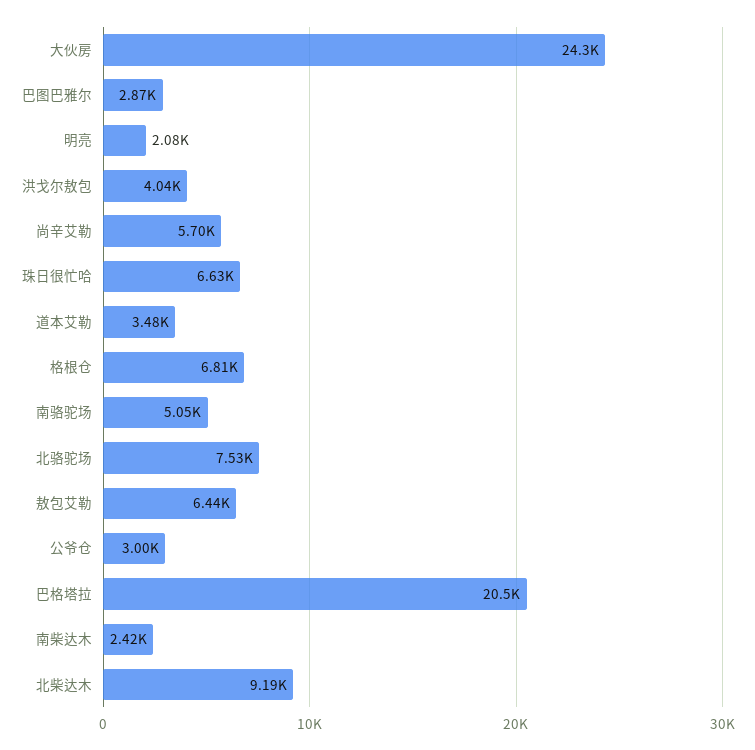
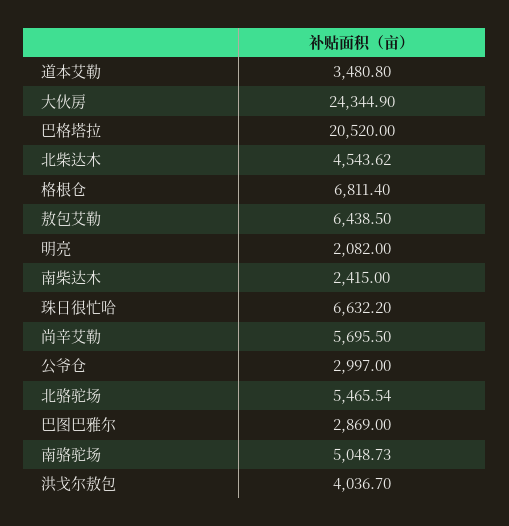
  {
    "大伙房": 24344.9,
    "巴图巴雅尔": 2869,
    "明亮": 2082,
    "洪戈尔敖包": 4036.7,
    "尚辛艾勒": 5695.5,
    "珠日很忙哈": 6632.2,
    "道本艾勒": 3480.8,
    "格根仓": 6811.4,
    "南骆驼场": 5048.73,
-   "北骆驼场": 7530,
+   "北骆驼场": 5465.54,
    "敖包艾勒": 6438.5,
    "公爷仓": 2997,
    "巴格塔拉": 20520,
    "南柴达木": 2415,
-   "北柴达木": 9190
+   "北柴达木": 4543.62
  }

